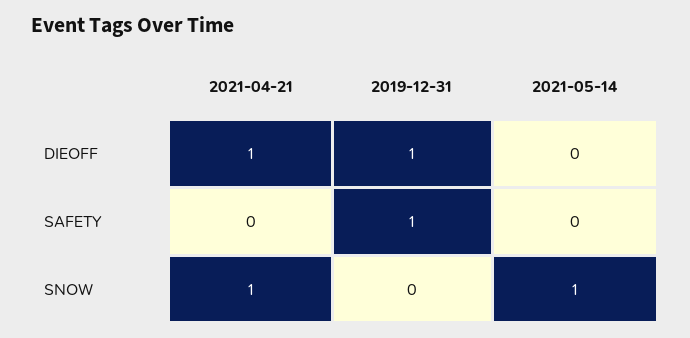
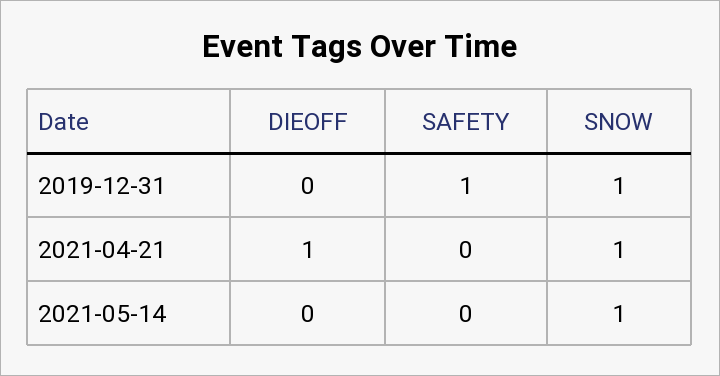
  {
    "2021-04-21": {
      "DIEOFF": 1,
      "SAFETY": 0,
      "SNOW": 1
    },
    "2019-12-31": {
-     "DIEOFF": 1,
+     "DIEOFF": 0,
      "SAFETY": 1,
-     "SNOW": 0
+     "SNOW": 1
    },
    "2021-05-14": {
      "DIEOFF": 0,
      "SAFETY": 0,
      "SNOW": 1
    }
  }

